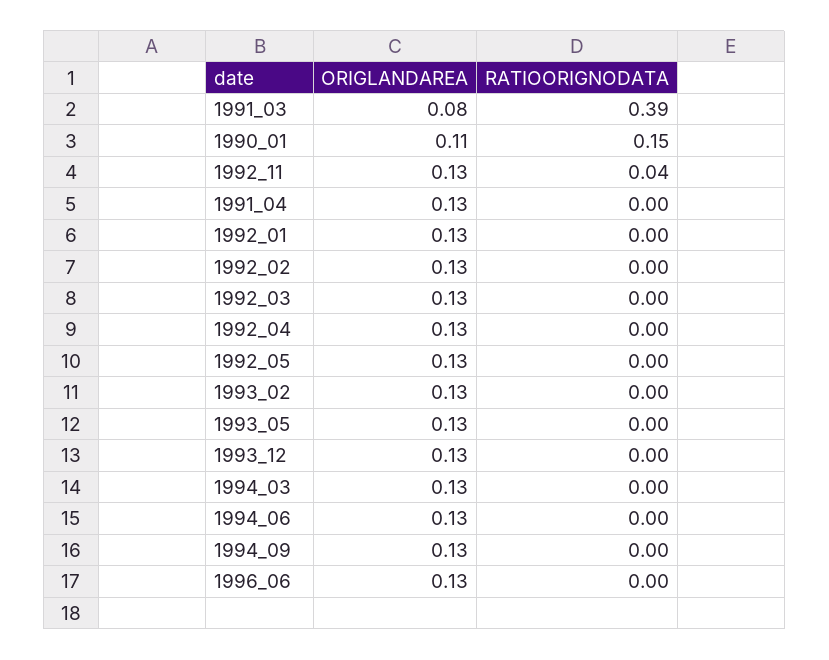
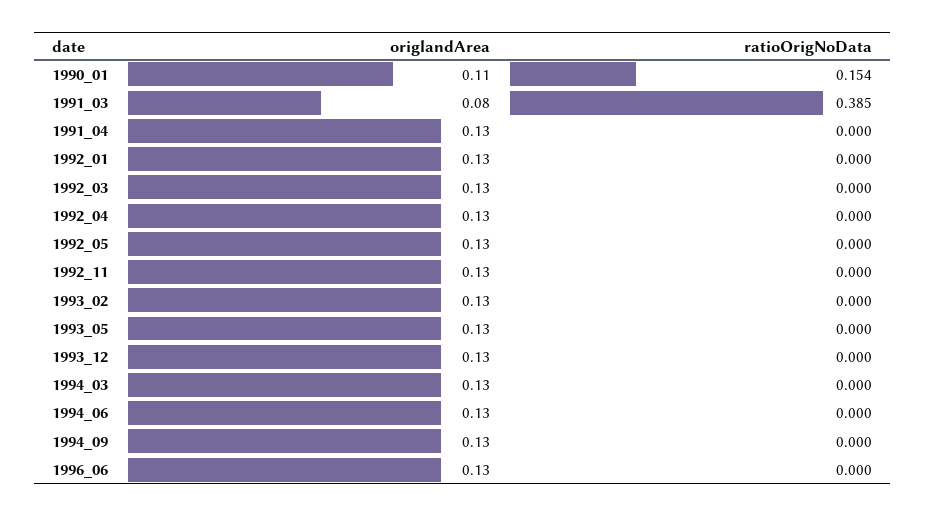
  {
    "ORIGLANDAREA": {
      "1991_03": 0.08,
      "1990_01": 0.11,
      "1992_11": 0.13,
      "1991_04": 0.13,
      "1992_01": 0.13,
-     "1992_02": 0.13,
      "1992_03": 0.13,
      "1992_04": 0.13,
      "1992_05": 0.13,
      "1993_02": 0.13,
      "1993_05": 0.13,
      "1993_12": 0.13,
      "1994_03": 0.13,
      "1994_06": 0.13,
      "1994_09": 0.13,
      "1996_06": 0.13
    },
    "RATIOORIGNODATA": {
      "1991_03": 0.385,
      "1990_01": 0.154,
-     "1992_11": 0.04,
+     "1992_11": 0,
      "1991_04": 0,
      "1992_01": 0,
-     "1992_02": 0,
      "1992_03": 0,
      "1992_04": 0,
      "1992_05": 0,
      "1993_02": 0,
      "1993_05": 0,
      "1993_12": 0,
      "1994_03": 0,
      "1994_06": 0,
      "1994_09": 0,
      "1996_06": 0
    }
  }

